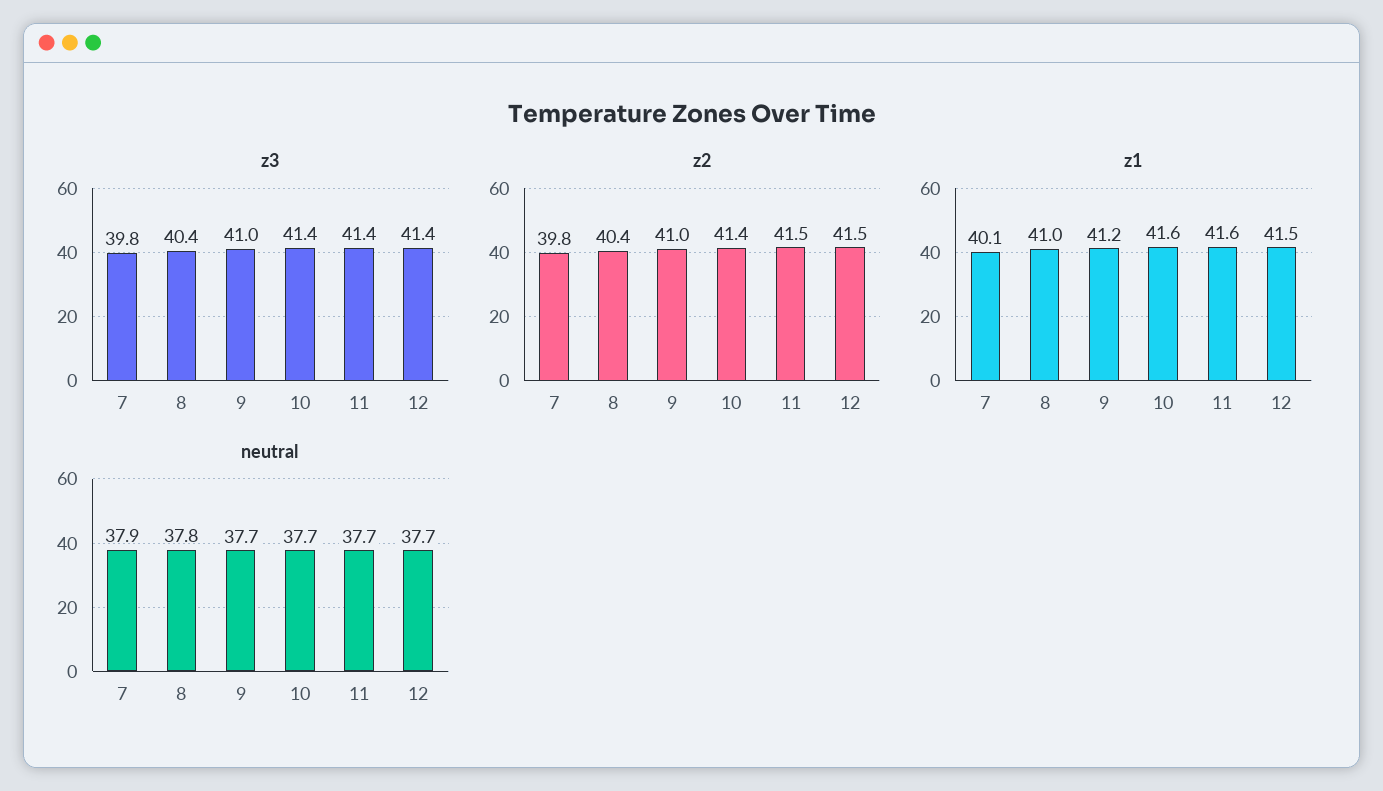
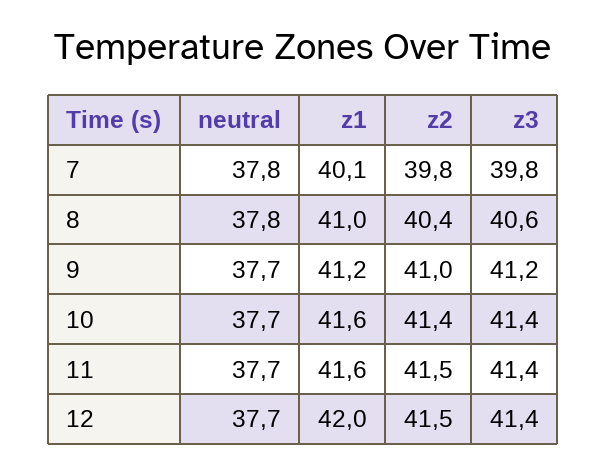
  {
    "z3": {
      "7": 39.8,
-     "8": 40.4,
+     "8": 40.6,
-     "9": 41,
+     "9": 41.2,
      "10": 41.4,
      "11": 41.4,
      "12": 41.4
    },
    "z2": {
      "7": 39.8,
      "8": 40.4,
      "9": 41,
      "10": 41.4,
      "11": 41.5,
      "12": 41.5
    },
    "z1": {
      "7": 40.1,
      "8": 41,
      "9": 41.2,
      "10": 41.6,
      "11": 41.6,
-     "12": 41.5
+     "12": 42
    },
    "neutral": {
-     "7": 37.9,
+     "7": 37.8,
      "8": 37.8,
      "9": 37.7,
      "10": 37.7,
      "11": 37.7,
      "12": 37.7
    }
  }

